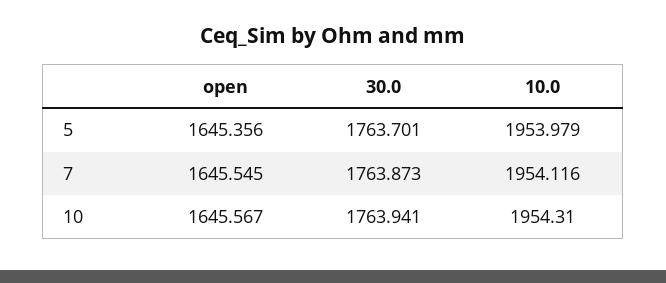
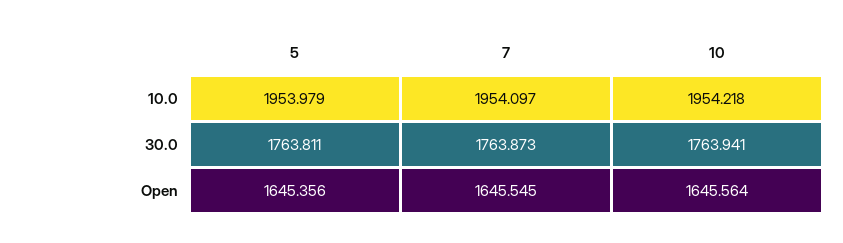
  {
    "open": {
      "5": 1645.356,
      "7": 1645.545,
-     "10": 1645.567
+     "10": 1645.564
    },
    "30.0": {
-     "5": 1763.701,
+     "5": 1763.811,
      "7": 1763.873,
      "10": 1763.941
    },
    "10.0": {
      "5": 1953.979,
-     "7": 1954.116,
+     "7": 1954.097,
-     "10": 1954.31
+     "10": 1954.218
    }
  }

